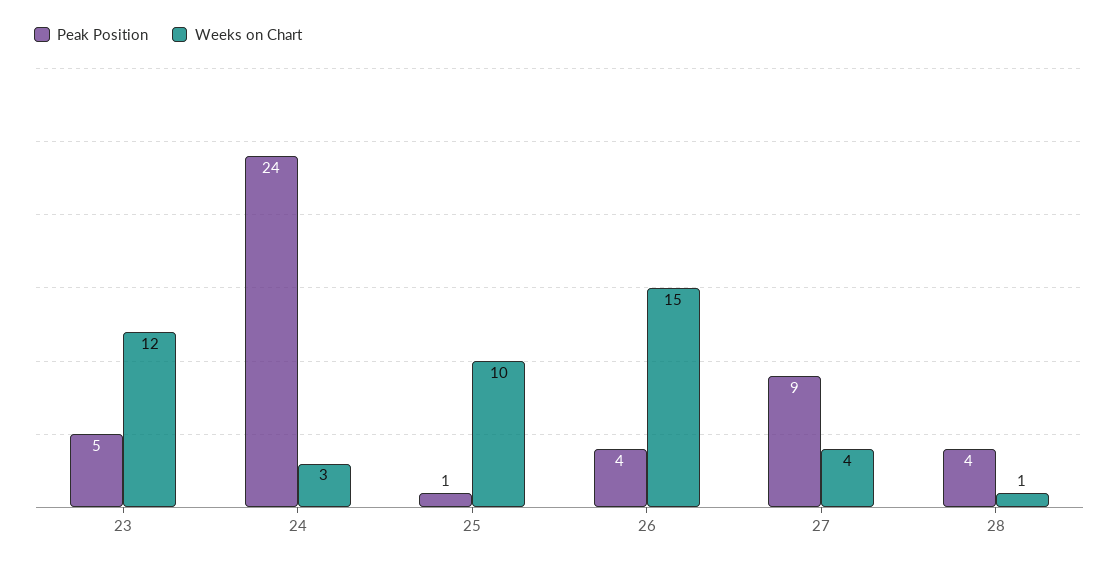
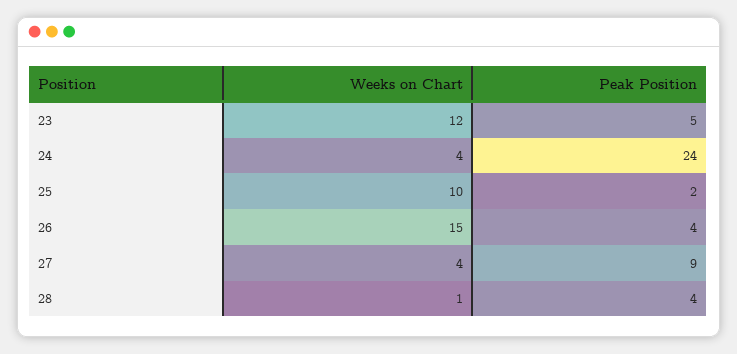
  {
    "Peak Position": {
      "23": 5,
      "24": 24,
-     "25": 1,
+     "25": 2,
      "26": 4,
      "27": 9,
      "28": 4
    },
    "Weeks on Chart": {
      "23": 12,
-     "24": 3,
+     "24": 4,
      "25": 10,
      "26": 15,
      "27": 4,
      "28": 1
    }
  }

